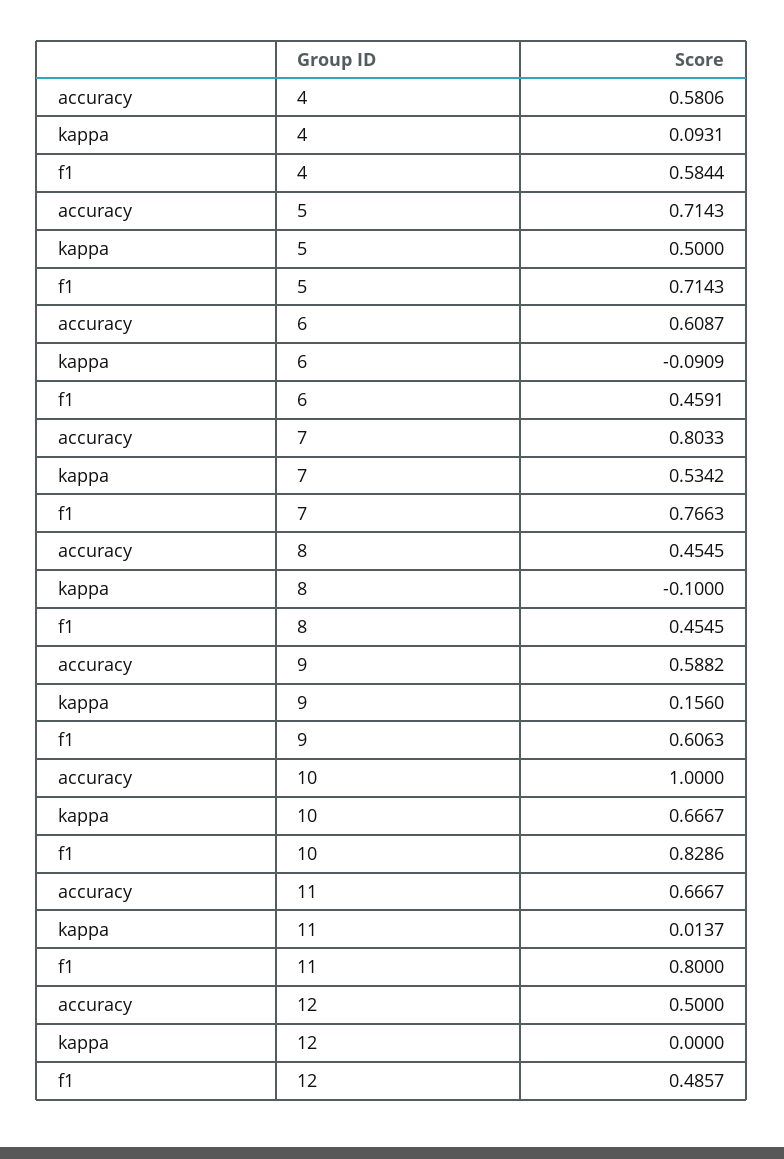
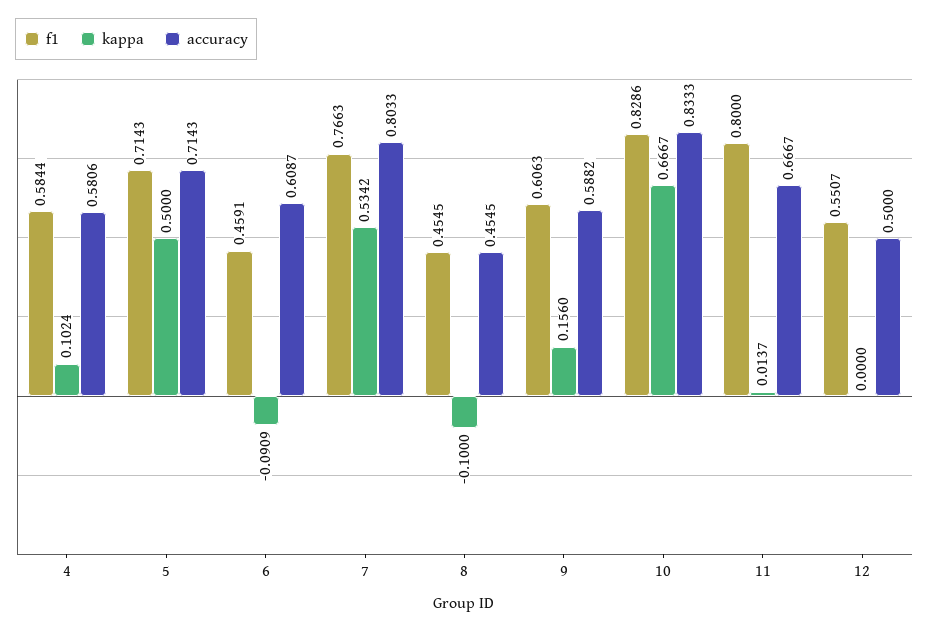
  {
    "accuracy": {
      "4": 0.5806,
      "5": 0.7143,
      "6": 0.6087,
      "7": 0.8033,
      "8": 0.4545,
      "9": 0.5882,
-     "10": 1,
+     "10": 0.8333,
      "11": 0.6667,
      "12": 0.5
    },
    "kappa": {
-     "4": 0.0931,
+     "4": 0.1024,
      "5": 0.5,
      "6": -0.0909,
      "7": 0.5342,
      "8": -0.1,
      "9": 0.156,
      "10": 0.6667,
      "11": 0.0137,
      "12": 0
    },
    "f1": {
      "4": 0.5844,
      "5": 0.7143,
      "6": 0.4591,
      "7": 0.7663,
      "8": 0.4545,
      "9": 0.6063,
      "10": 0.8286,
      "11": 0.8,
-     "12": 0.4857
+     "12": 0.5507
    }
  }

